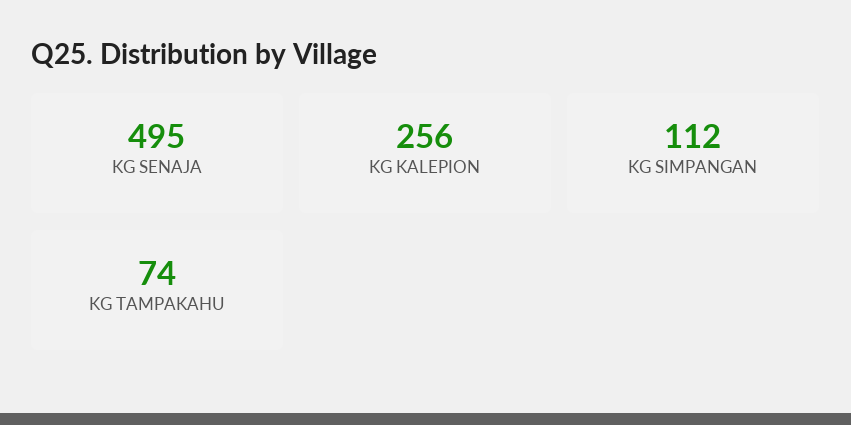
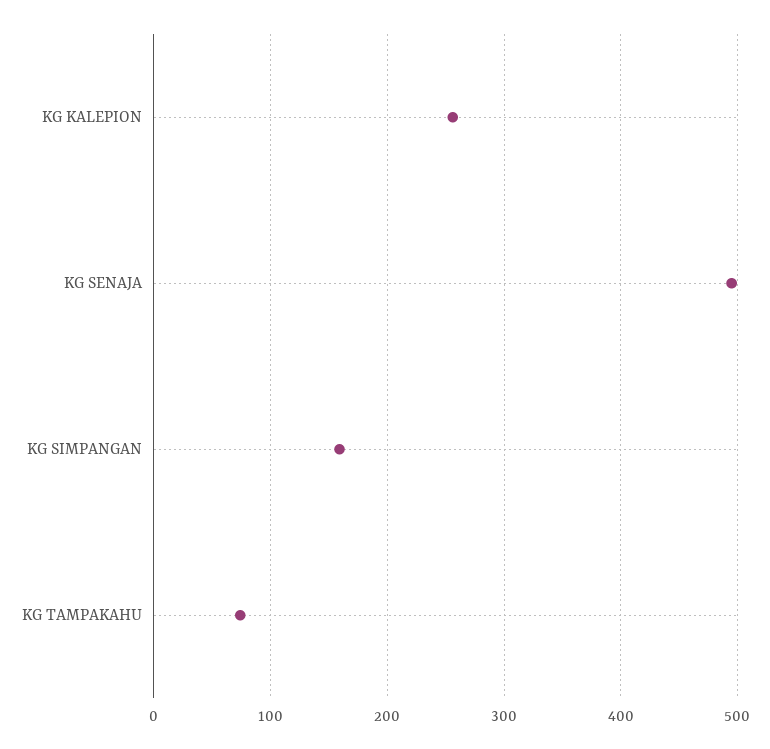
  {
    "KG SENAJA": 495,
    "KG KALEPION": 256,
-   "KG SIMPANGAN": 112,
+   "KG SIMPANGAN": 160,
    "KG TAMPAKAHU": 74
  }

